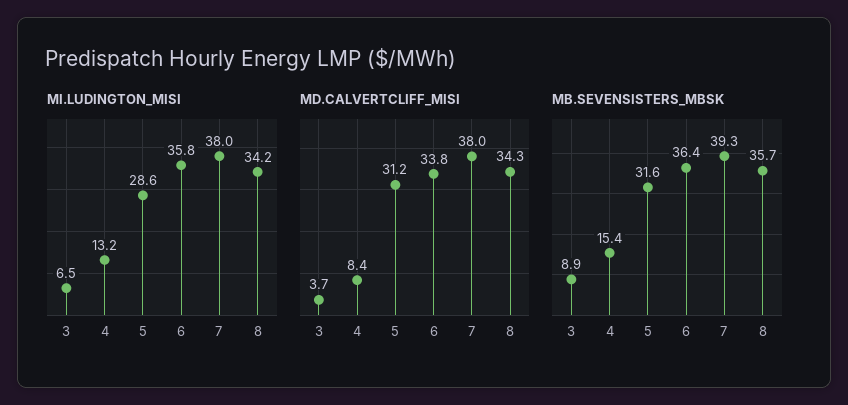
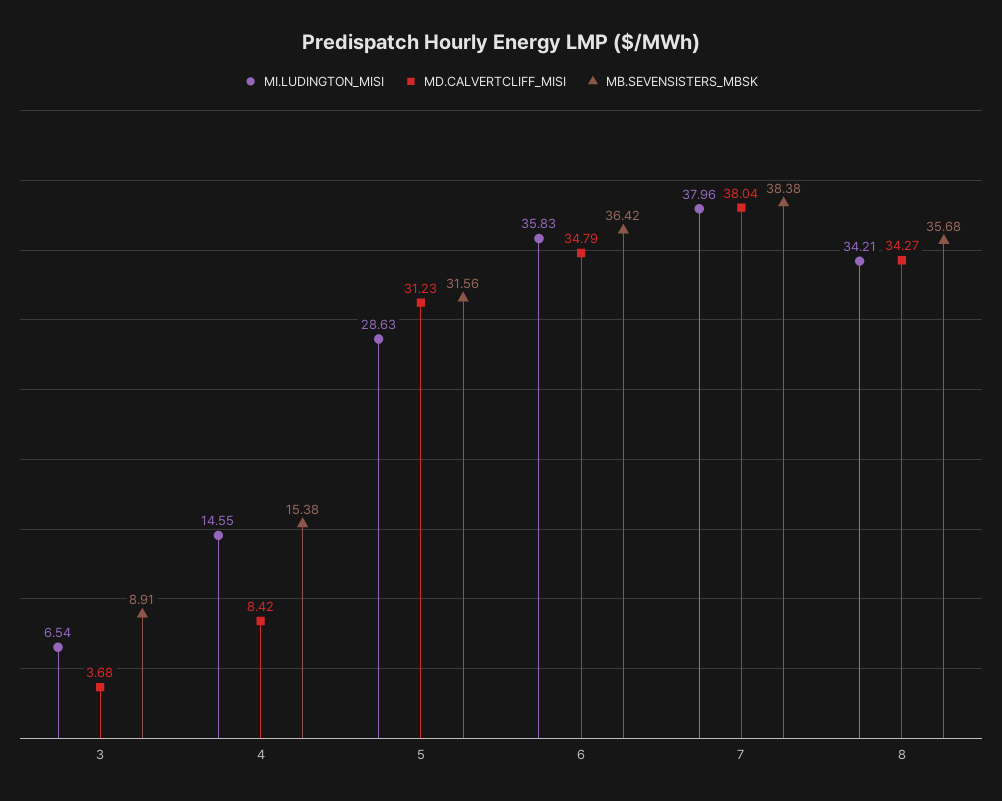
  {
    "MI.LUDINGTON_MISI": {
      "3": 6.54,
-     "4": 13.2,
+     "4": 14.55,
      "5": 28.63,
      "6": 35.83,
      "7": 37.96,
      "8": 34.21
    },
    "MD.CALVERTCLIFF_MISI": {
      "3": 3.68,
      "4": 8.42,
      "5": 31.23,
-     "6": 33.8,
+     "6": 34.79,
      "7": 38.04,
      "8": 34.27
    },
    "MB.SEVENSISTERS_MBSK": {
      "3": 8.91,
      "4": 15.38,
      "5": 31.56,
      "6": 36.42,
-     "7": 39.3,
+     "7": 38.38,
      "8": 35.68
    }
  }

